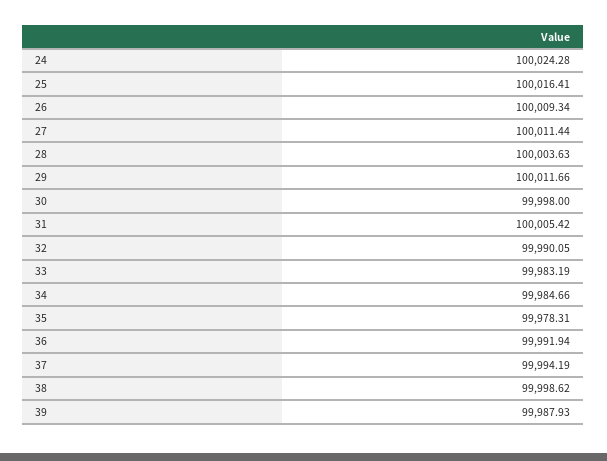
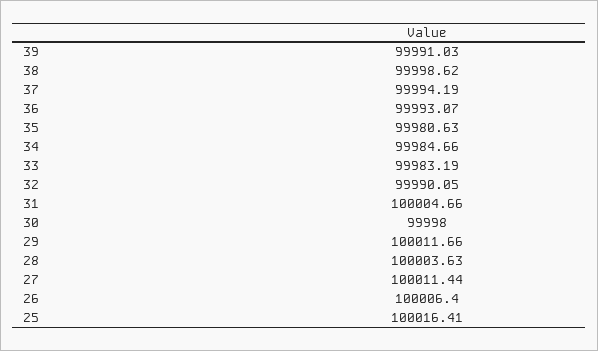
  {
-   "24": 100024.28,
    "25": 100016.41,
-   "26": 100009.34,
+   "26": 100006.4,
    "27": 100011.44,
    "28": 100003.63,
    "29": 100011.66,
    "30": 99998,
-   "31": 100005.42,
+   "31": 100004.66,
    "32": 99990.05,
    "33": 99983.19,
    "34": 99984.66,
-   "35": 99978.31,
+   "35": 99980.63,
-   "36": 99991.94,
+   "36": 99993.07,
    "37": 99994.19,
    "38": 99998.62,
-   "39": 99987.93
+   "39": 99991.03
  }

